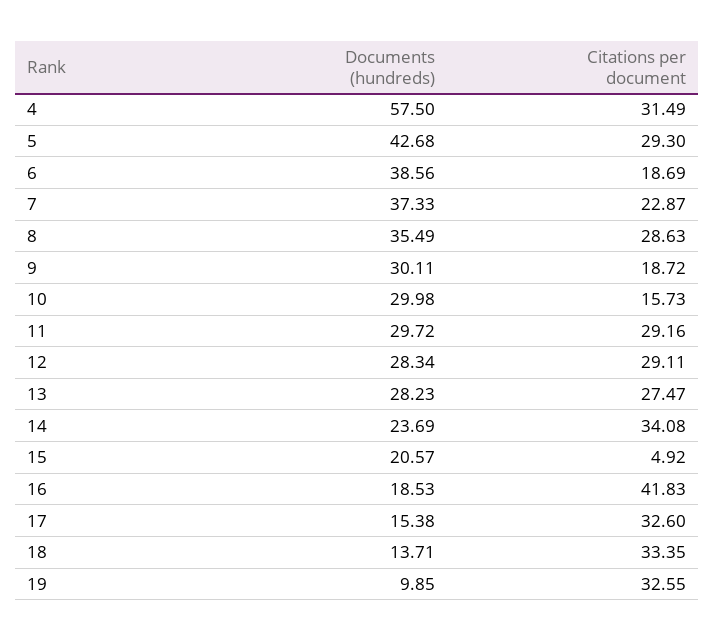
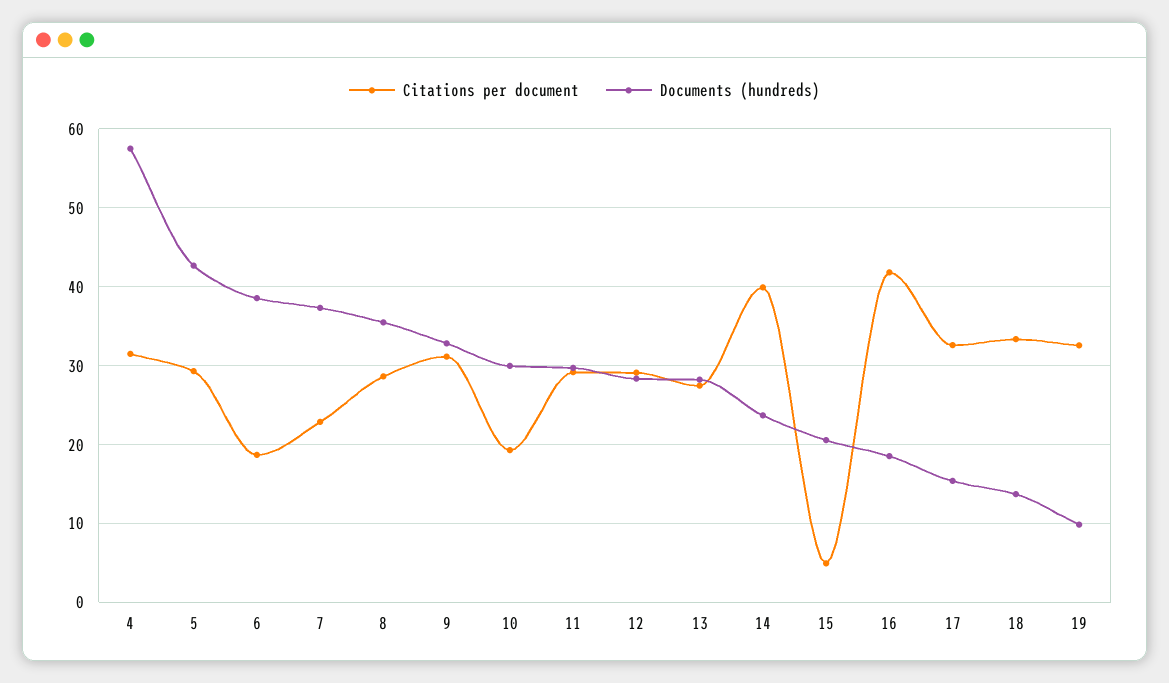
  {
    "Documents (hundreds)": {
      "4": 57.5,
      "5": 42.68,
      "6": 38.56,
      "7": 37.33,
      "8": 35.49,
-     "9": 30.11,
+     "9": 33,
      "10": 29.98,
      "11": 29.72,
      "12": 28.34,
      "13": 28.23,
      "14": 23.69,
      "15": 20.57,
      "16": 18.53,
      "17": 15.38,
      "18": 13.71,
      "19": 9.85
    },
    "Citations per document": {
      "4": 31.49,
      "5": 29.3,
      "6": 18.69,
      "7": 22.87,
      "8": 28.63,
-     "9": 18.72,
+     "9": 31,
-     "10": 15.73,
+     "10": 19,
      "11": 29.16,
      "12": 29.11,
      "13": 27.47,
-     "14": 34.08,
+     "14": 40,
      "15": 4.92,
      "16": 41.83,
      "17": 32.6,
      "18": 33.35,
      "19": 32.55
    }
  }

